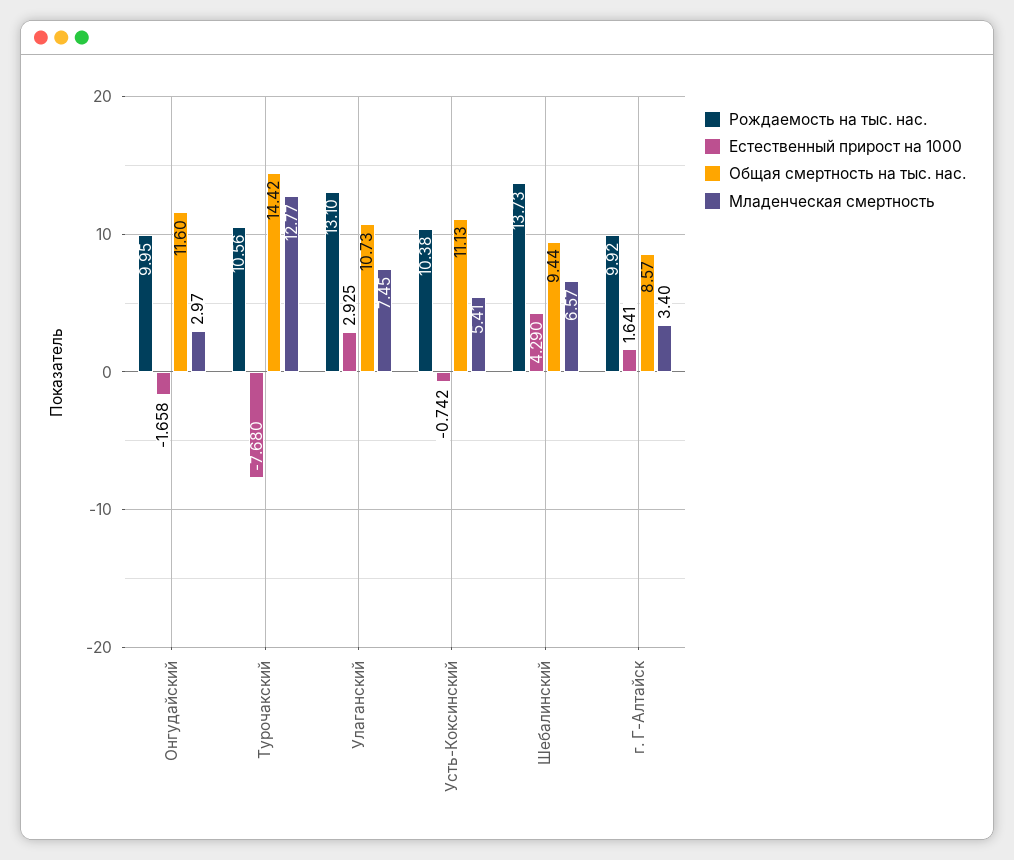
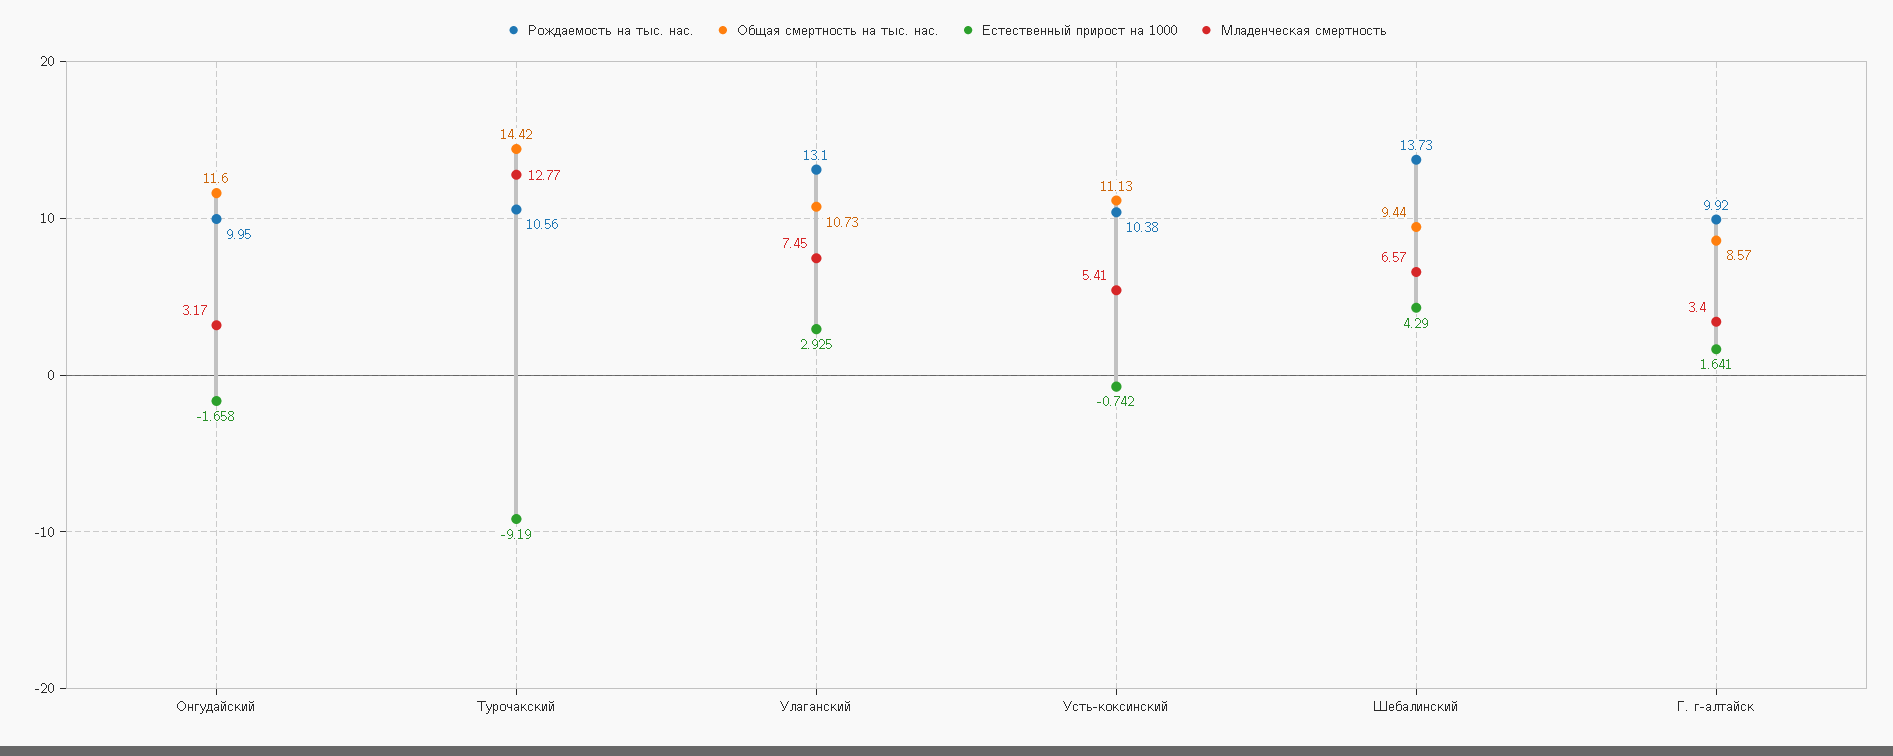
  {
    "Рождаемость на тыс. нас.": {
      "Онгудайский": 9.95,
      "Турочакский": 10.56,
      "Улаганский": 13.1,
      "Усть-Коксинский": 10.38,
      "Шебалинский": 13.73,
      "г. Г-Алтайск": 9.92
    },
    "Естественный прирост на 1000": {
      "Онгудайский": -1.658,
-     "Турочакский": -7.68,
+     "Турочакский": -9.19,
      "Улаганский": 2.925,
      "Усть-Коксинский": -0.742,
      "Шебалинский": 4.29,
      "г. Г-Алтайск": 1.641
    },
    "Общая смертность на тыс. нас.": {
      "Онгудайский": 11.6,
      "Турочакский": 14.42,
      "Улаганский": 10.73,
      "Усть-Коксинский": 11.13,
      "Шебалинский": 9.44,
      "г. Г-Алтайск": 8.57
    },
    "Младенческая смертность": {
-     "Онгудайский": 2.97,
+     "Онгудайский": 3.17,
      "Турочакский": 12.77,
      "Улаганский": 7.45,
      "Усть-Коксинский": 5.41,
      "Шебалинский": 6.57,
      "г. Г-Алтайск": 3.4
    }
  }

